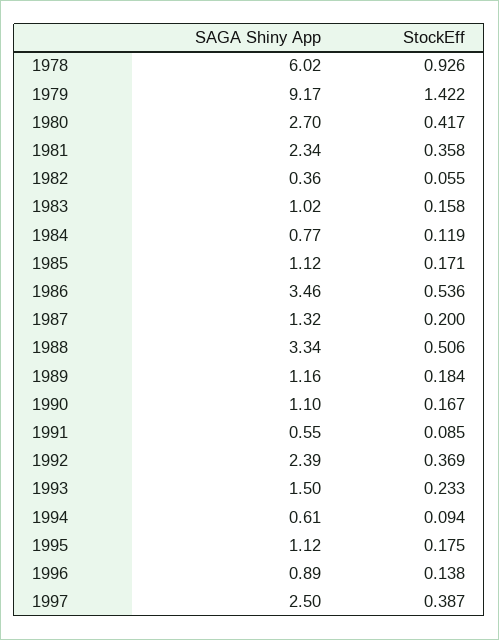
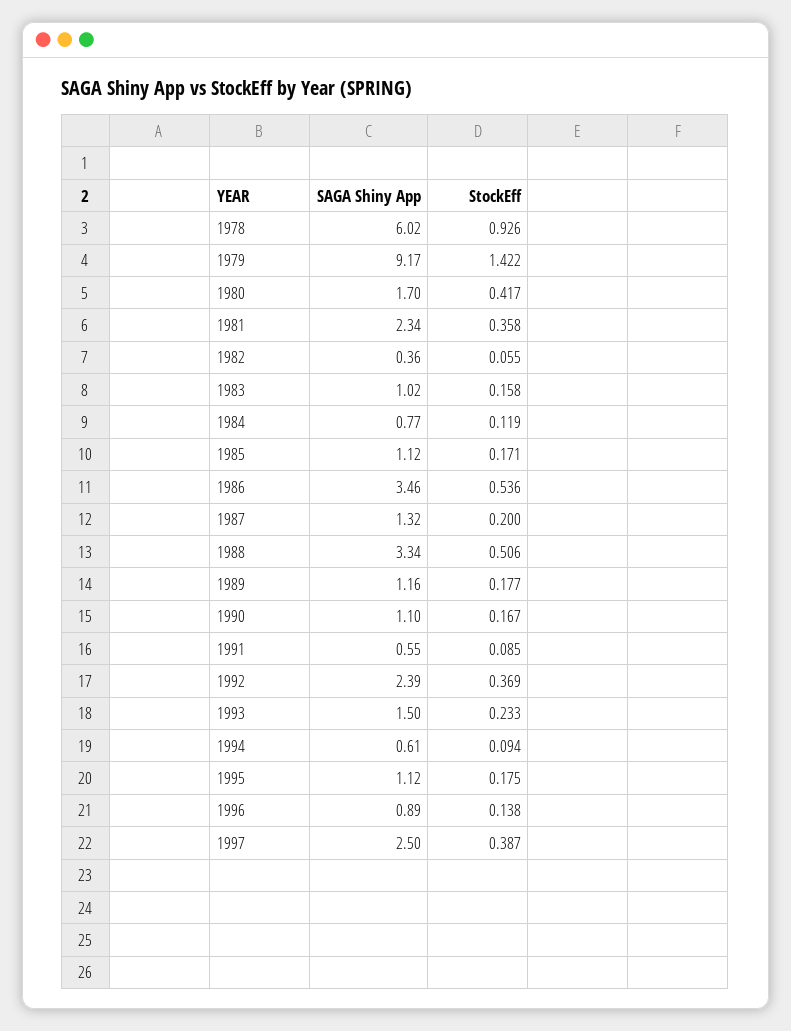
  {
    "SAGA Shiny App": {
      "1978": 6.02,
      "1979": 9.17,
-     "1980": 2.7,
+     "1980": 1.7,
      "1981": 2.34,
      "1982": 0.36,
      "1983": 1.02,
      "1984": 0.77,
      "1985": 1.12,
      "1986": 3.46,
      "1987": 1.32,
      "1988": 3.34,
      "1989": 1.16,
      "1990": 1.1,
      "1991": 0.55,
      "1992": 2.39,
      "1993": 1.5,
      "1994": 0.61,
      "1995": 1.12,
      "1996": 0.89,
      "1997": 2.5
    },
    "StockEff": {
      "1978": 0.926,
      "1979": 1.422,
      "1980": 0.417,
      "1981": 0.358,
      "1982": 0.055,
      "1983": 0.158,
      "1984": 0.119,
      "1985": 0.171,
      "1986": 0.536,
      "1987": 0.2,
      "1988": 0.506,
-     "1989": 0.184,
+     "1989": 0.177,
      "1990": 0.167,
      "1991": 0.085,
      "1992": 0.369,
      "1993": 0.233,
      "1994": 0.094,
      "1995": 0.175,
      "1996": 0.138,
      "1997": 0.387
    }
  }

